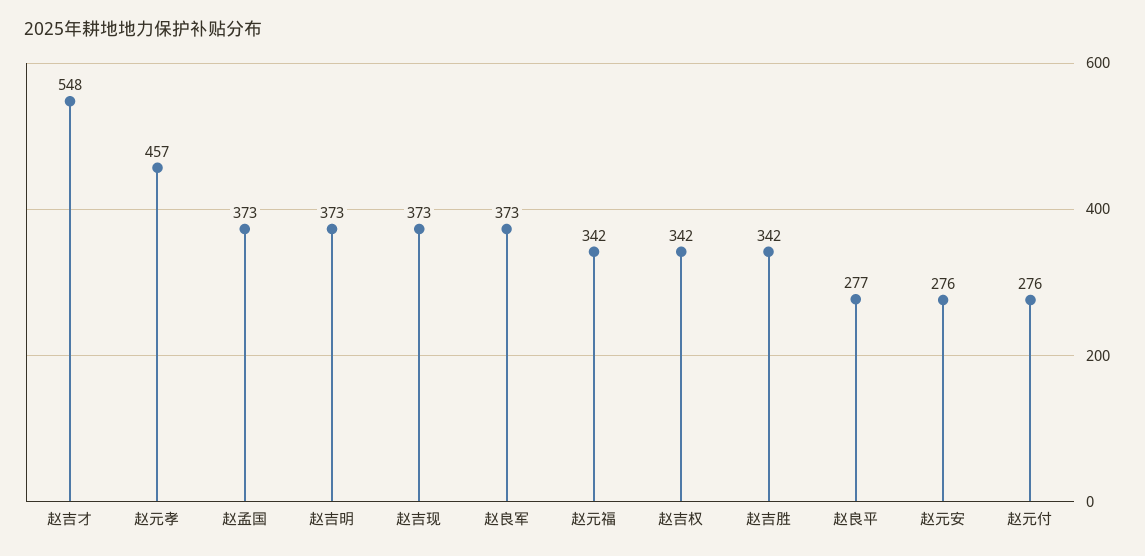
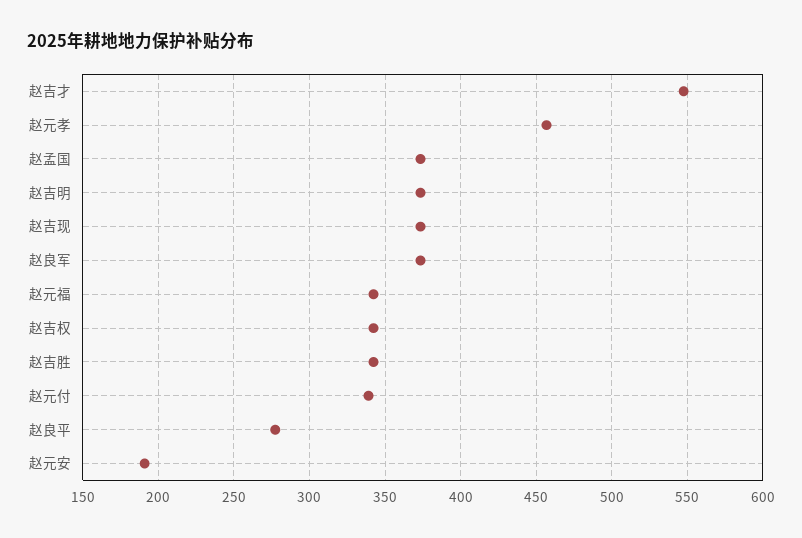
  {
    "赵吉才": 548,
    "赵元孝": 457,
    "赵孟国": 373,
    "赵吉明": 373,
    "赵吉现": 373,
    "赵良军": 373,
    "赵元福": 342,
    "赵吉权": 342,
    "赵吉胜": 342,
    "赵良平": 277,
-   "赵元安": 276,
+   "赵元安": 190,
-   "赵元付": 276
+   "赵元付": 340
  }

